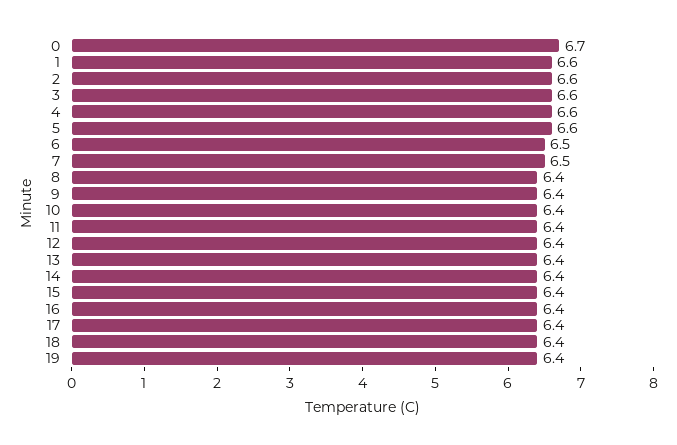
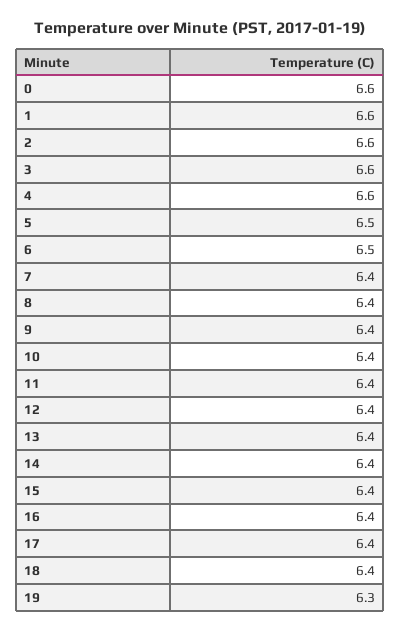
  {
-   "0": 6.7,
+   "0": 6.6,
    "1": 6.6,
    "2": 6.6,
    "3": 6.6,
    "4": 6.6,
-   "5": 6.6,
+   "5": 6.5,
    "6": 6.5,
-   "7": 6.5,
+   "7": 6.4,
    "8": 6.4,
    "9": 6.4,
    "10": 6.4,
    "11": 6.4,
    "12": 6.4,
    "13": 6.4,
    "14": 6.4,
    "15": 6.4,
    "16": 6.4,
    "17": 6.4,
    "18": 6.4,
-   "19": 6.4
+   "19": 6.3
  }

